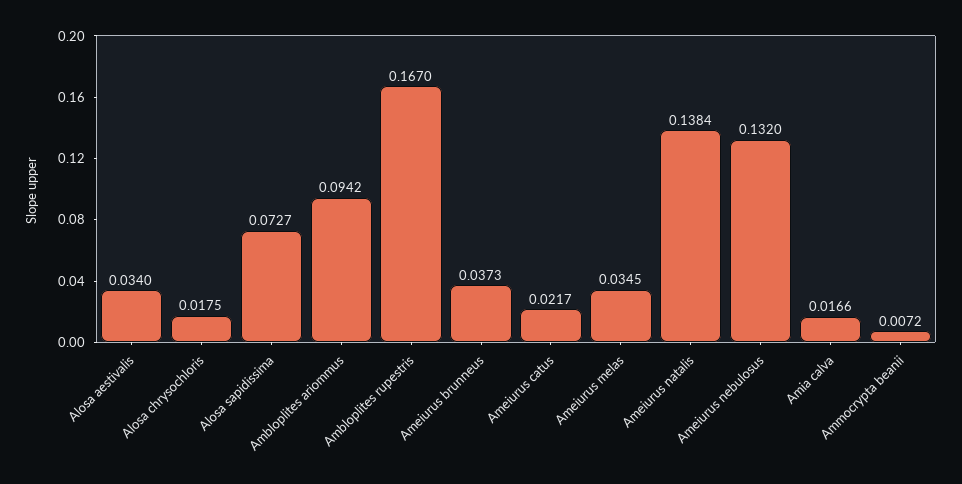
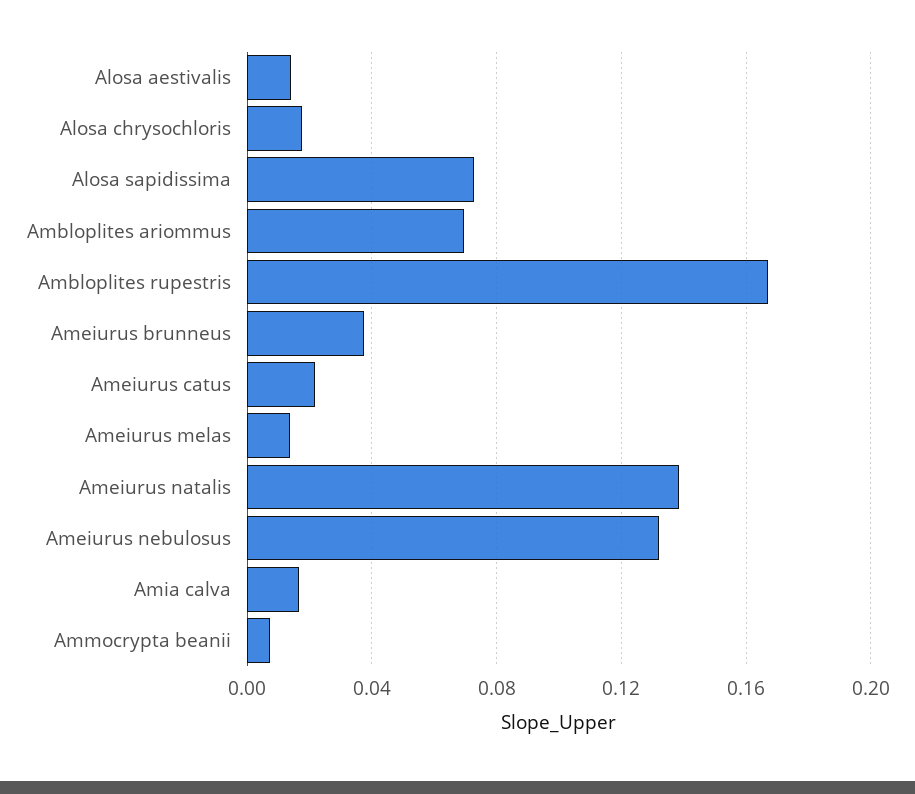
  {
-   "Alosa aestivalis": 0.034,
+   "Alosa aestivalis": 0.015,
    "Alosa chrysochloris": 0.0175,
    "Alosa sapidissima": 0.0727,
-   "Ambloplites ariommus": 0.0942,
+   "Ambloplites ariommus": 0.07,
    "Ambloplites rupestris": 0.167,
    "Ameiurus brunneus": 0.0373,
    "Ameiurus catus": 0.0217,
-   "Ameiurus melas": 0.0345,
+   "Ameiurus melas": 0.015,
    "Ameiurus natalis": 0.1384,
    "Ameiurus nebulosus": 0.132,
    "Amia calva": 0.0166,
    "Ammocrypta beanii": 0.0072
  }

